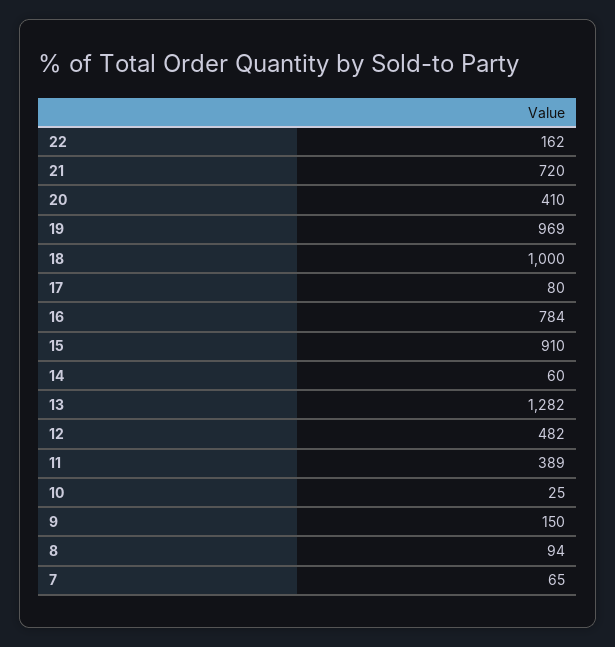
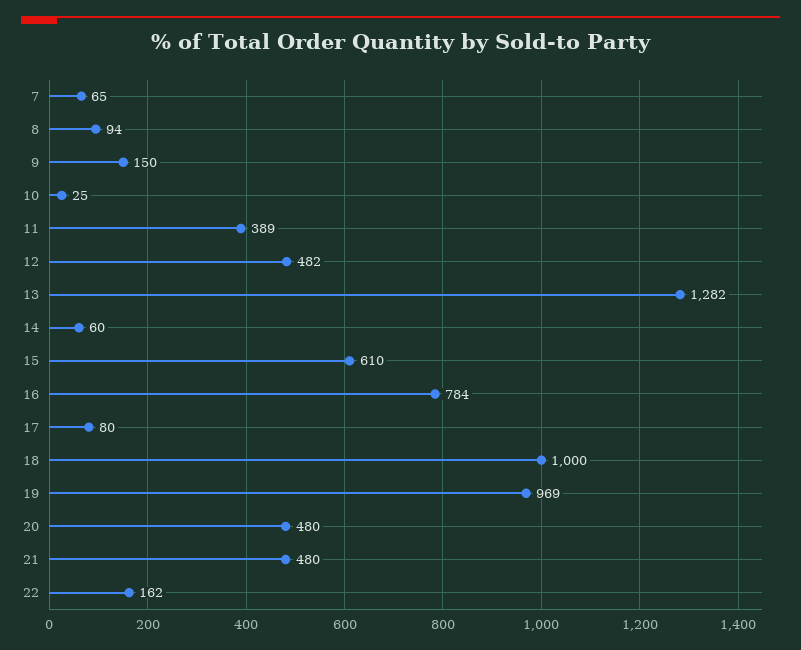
  {
    "22": 162,
-   "21": 720,
+   "21": 480,
-   "20": 410,
+   "20": 480,
    "19": 969,
    "18": 1000,
    "17": 80,
    "16": 784,
-   "15": 910,
+   "15": 610,
    "14": 60,
    "13": 1282,
    "12": 482,
    "11": 389,
    "10": 25,
    "9": 150,
    "8": 94,
    "7": 65
  }

